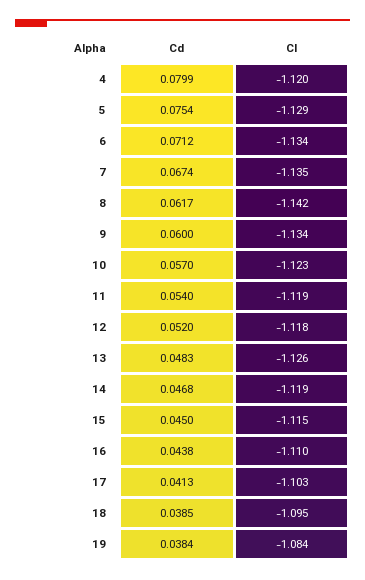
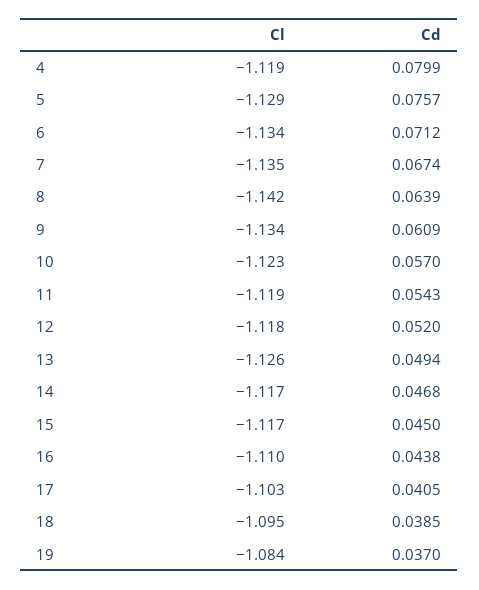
  {
    "Cd": {
      "4": 0.0799,
-     "5": 0.0754,
+     "5": 0.0757,
      "6": 0.0712,
      "7": 0.0674,
-     "8": 0.0617,
+     "8": 0.0639,
-     "9": 0.06,
+     "9": 0.0609,
      "10": 0.057,
-     "11": 0.054,
+     "11": 0.0543,
      "12": 0.052,
-     "13": 0.0483,
+     "13": 0.0494,
      "14": 0.0468,
      "15": 0.045,
      "16": 0.0438,
-     "17": 0.0413,
+     "17": 0.0405,
      "18": 0.0385,
-     "19": 0.0384
+     "19": 0.037
    },
    "Cl": {
-     "4": -1.12,
+     "4": -1.119,
      "5": -1.129,
      "6": -1.134,
      "7": -1.135,
      "8": -1.142,
      "9": -1.134,
      "10": -1.123,
      "11": -1.119,
      "12": -1.118,
      "13": -1.126,
-     "14": -1.119,
+     "14": -1.117,
-     "15": -1.115,
+     "15": -1.117,
      "16": -1.11,
      "17": -1.103,
      "18": -1.095,
      "19": -1.084
    }
  }

